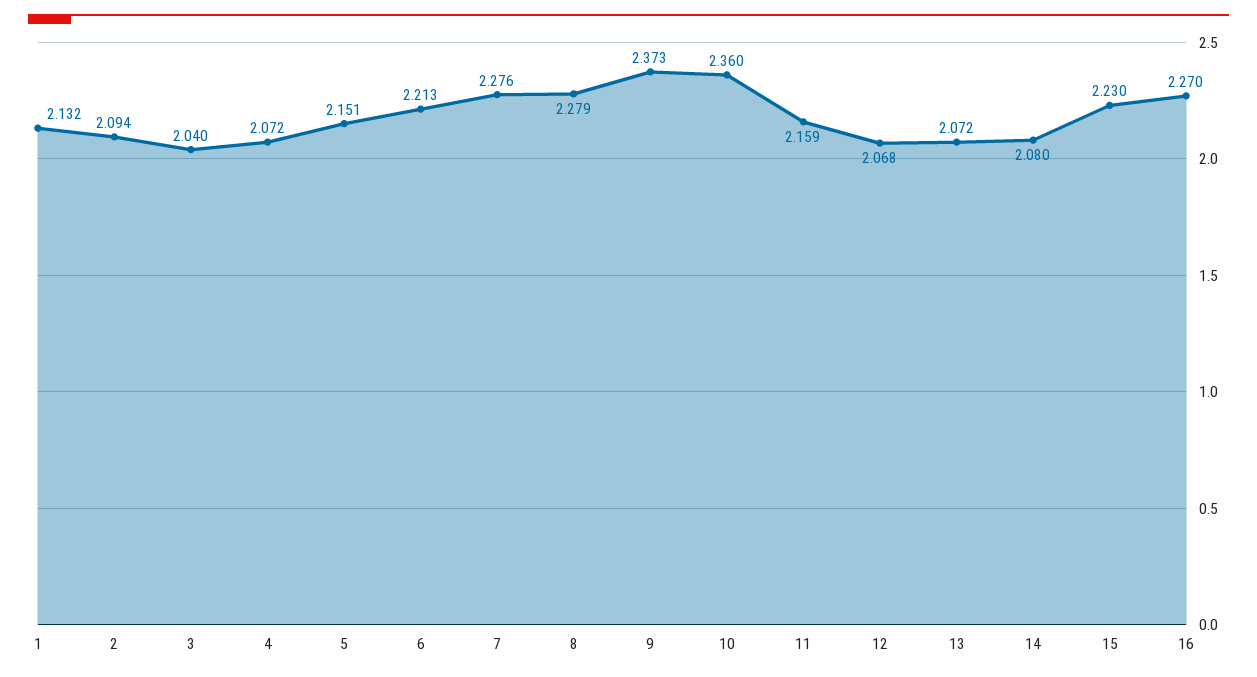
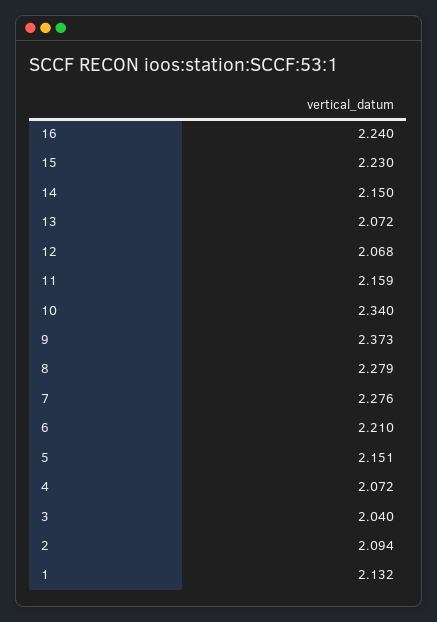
  {
    "1": 2.132,
    "2": 2.094,
    "3": 2.04,
    "4": 2.072,
    "5": 2.151,
-   "6": 2.213,
+   "6": 2.21,
    "7": 2.276,
    "8": 2.279,
    "9": 2.373,
-   "10": 2.36,
+   "10": 2.34,
    "11": 2.159,
    "12": 2.068,
    "13": 2.072,
-   "14": 2.08,
+   "14": 2.15,
    "15": 2.23,
-   "16": 2.27
+   "16": 2.24
  }

